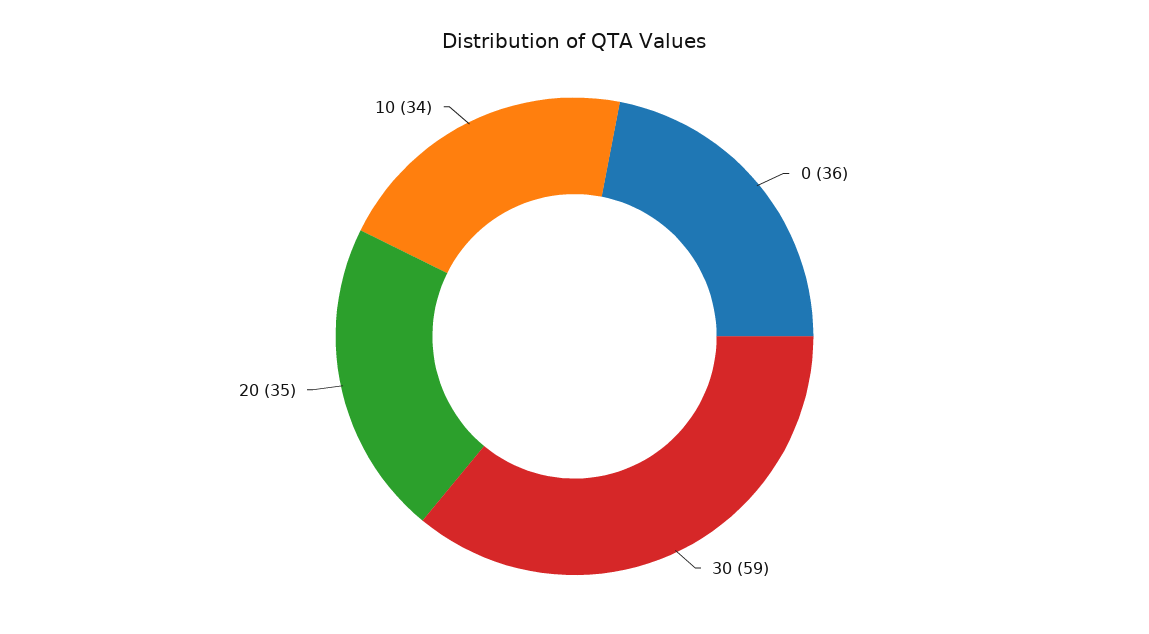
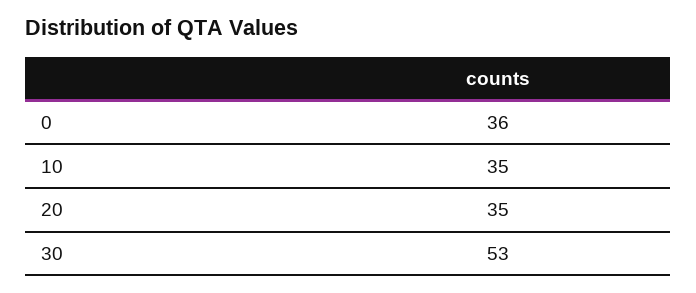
  {
    "0": 36,
-   "30": 59,
+   "30": 53,
    "20": 35,
-   "10": 34
+   "10": 35
  }

